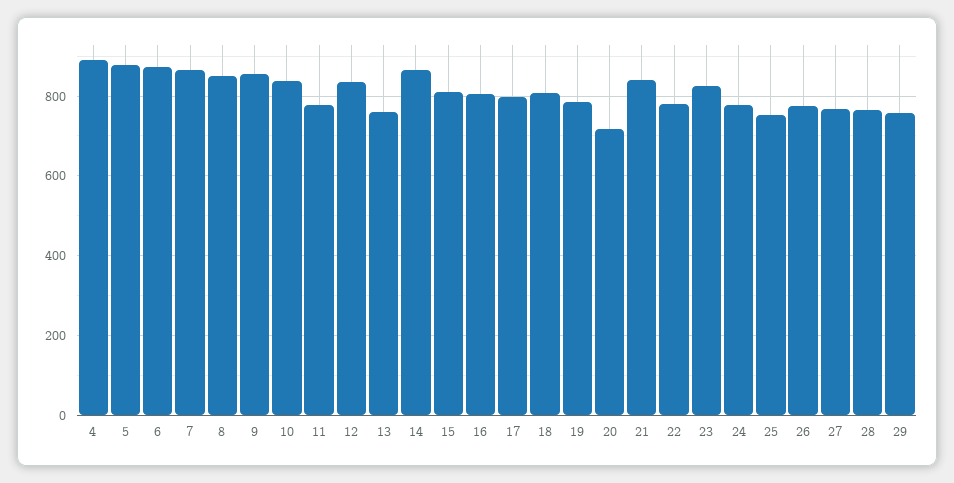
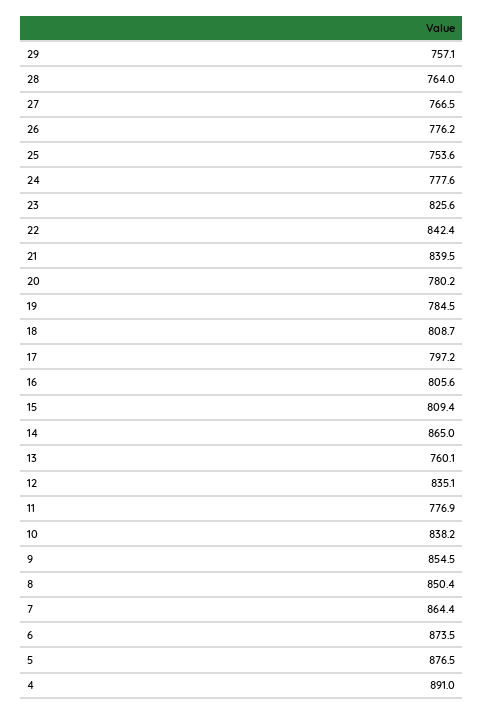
  {
    "4": 891,
    "5": 876.5,
    "6": 873.5,
    "7": 864.4,
    "8": 850.4,
    "9": 854.5,
    "10": 838.2,
    "11": 776.9,
    "12": 835.1,
    "13": 760.1,
    "14": 865,
    "15": 809.4,
    "16": 805.6,
    "17": 797.2,
    "18": 808.7,
    "19": 784.5,
-   "20": 720,
+   "20": 780.2,
    "21": 839.5,
-   "22": 780,
+   "22": 842.4,
    "23": 825.6,
    "24": 777.6,
    "25": 753.6,
    "26": 776.2,
    "27": 766.5,
    "28": 764,
    "29": 757.1
  }

